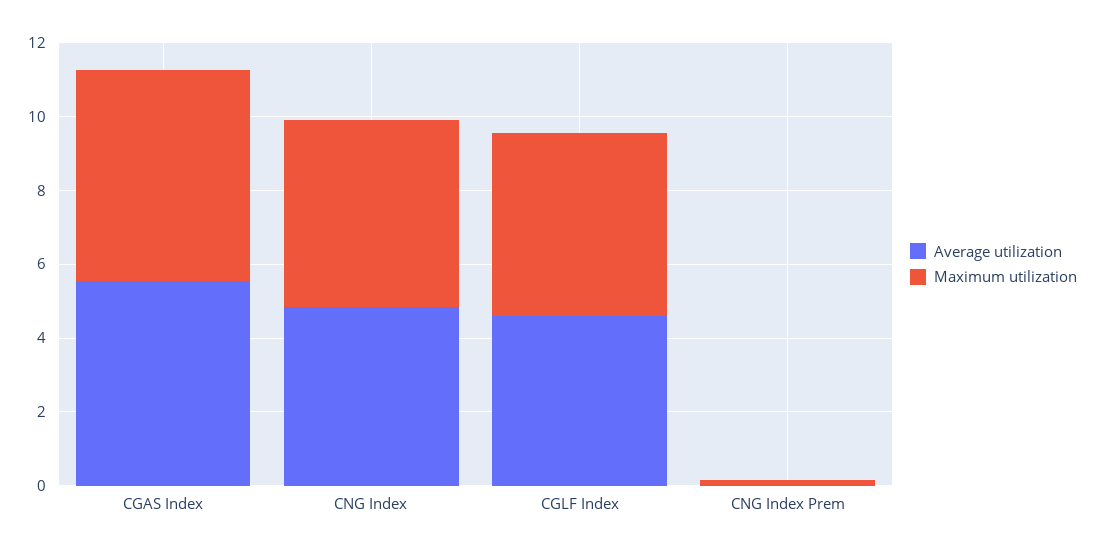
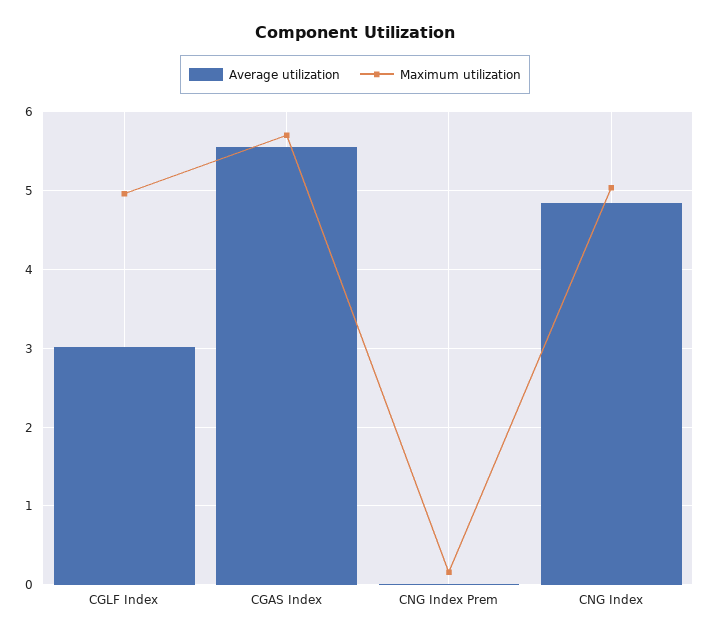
  {
    "Average utilization": {
      "CGAS Index": 5.6,
      "CNG Index": 4.9,
-     "CGLF Index": 4.5,
+     "CGLF Index": 3,
      "CNG Index Prem": 0
    },
    "Maximum utilization": {
      "CGAS Index": 5.7,
      "CNG Index": 5,
      "CGLF Index": 5,
      "CNG Index Prem": 0.2
    }
  }

